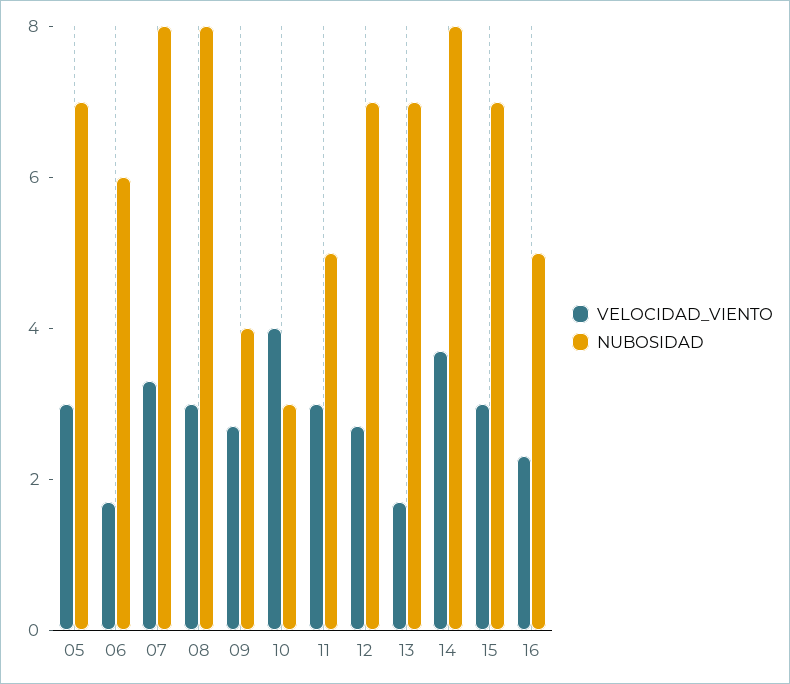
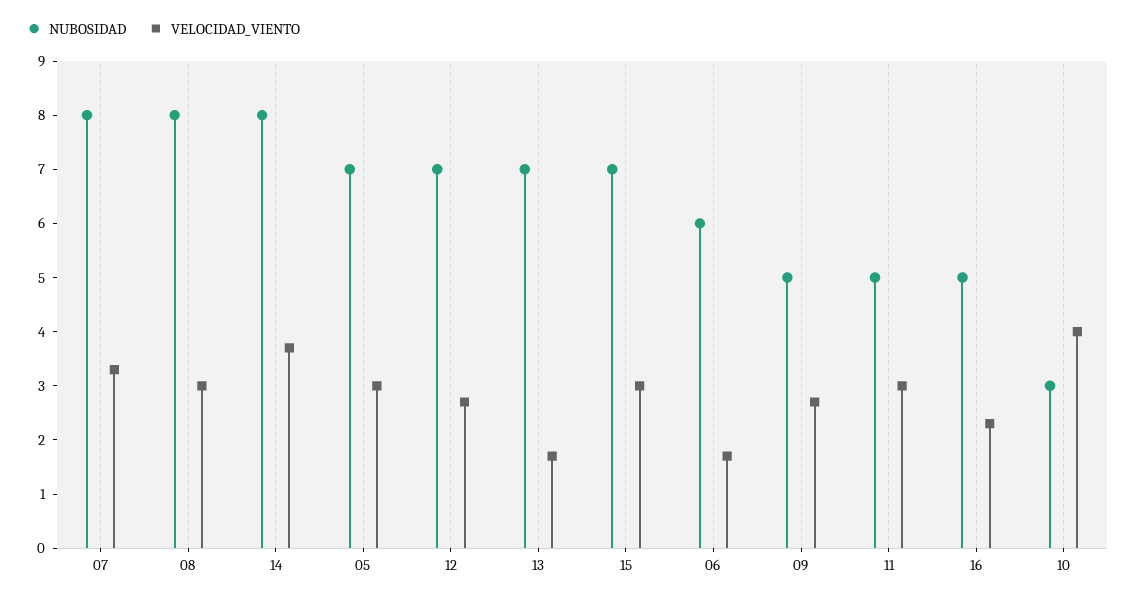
  {
    "VELOCIDAD_VIENTO": {
      "05": 3,
      "06": 1.5,
      "07": 3.5,
      "08": 3,
      "09": 2.5,
      "10": 4,
      "11": 3,
      "12": 2.5,
      "13": 1.5,
      "14": 3.5,
      "15": 3,
      "16": 2.5
    },
    "NUBOSIDAD": {
      "05": 7,
      "06": 6,
      "07": 8,
      "08": 8,
-     "09": 4,
+     "09": 5,
      "10": 3,
      "11": 5,
      "12": 7,
      "13": 7,
      "14": 8,
      "15": 7,
      "16": 5
    }
  }

